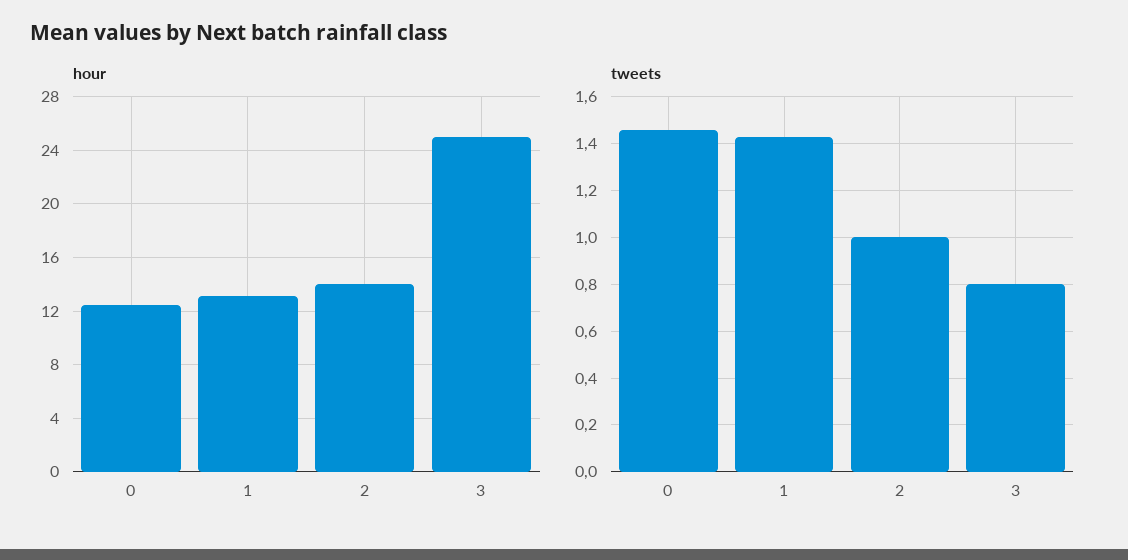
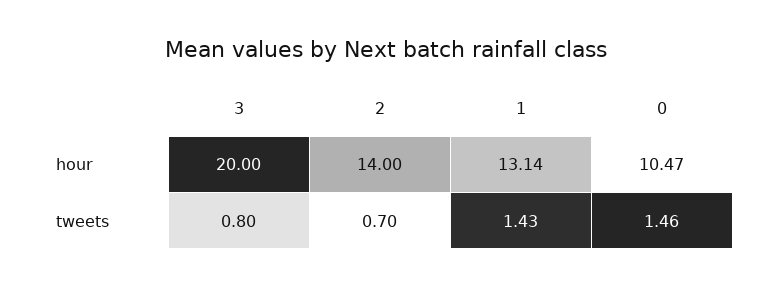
  {
    "hour": {
-     "0": 12.5,
+     "0": 10.47,
      "1": 13.14,
      "2": 14,
-     "3": 25
+     "3": 20
    },
    "tweets": {
      "0": 1.46,
      "1": 1.43,
-     "2": 1,
+     "2": 0.7,
      "3": 0.8
    }
  }

